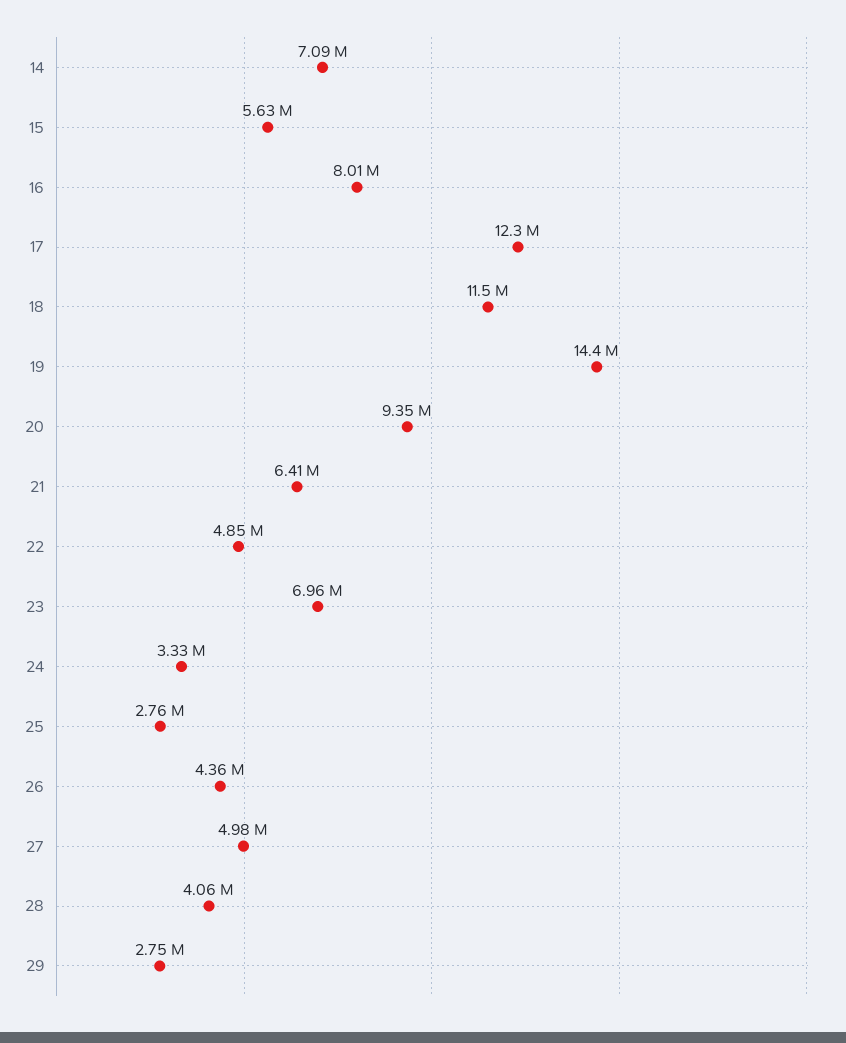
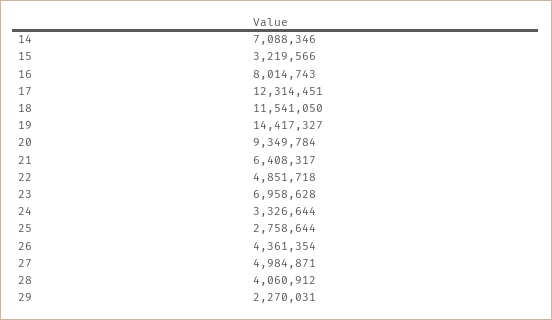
  {
    "14": 7088346,
-   "15": 5630000,
+   "15": 3219566,
    "16": 8014743,
    "17": 12314451,
    "18": 11541050,
    "19": 14417327,
    "20": 9349784,
    "21": 6408317,
    "22": 4851718,
    "23": 6958628,
    "24": 3326644,
    "25": 2758644,
    "26": 4361354,
    "27": 4984871,
    "28": 4060912,
-   "29": 2750000
+   "29": 2270031
  }

